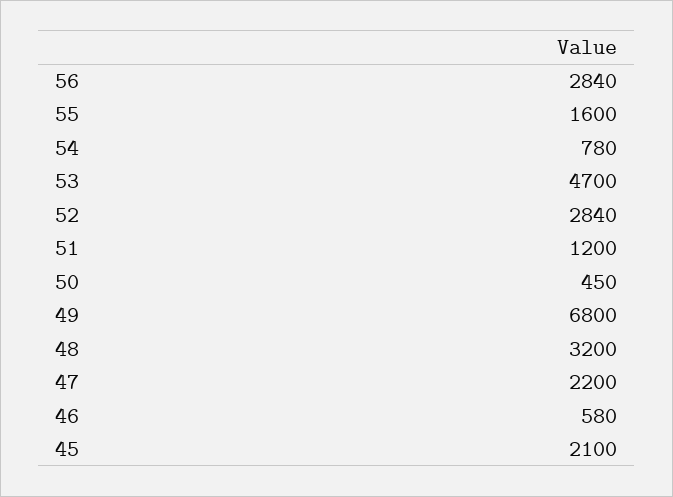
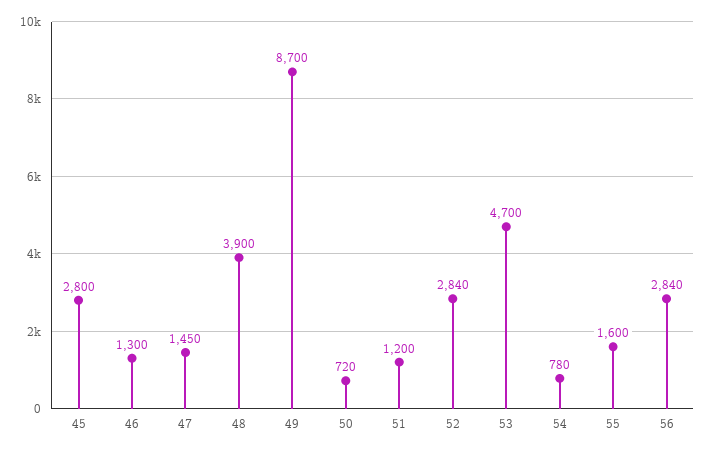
  {
    "56": 2840,
    "55": 1600,
    "54": 780,
    "53": 4700,
    "52": 2840,
    "51": 1200,
-   "50": 450,
+   "50": 720,
-   "49": 6800,
+   "49": 8700,
-   "48": 3200,
+   "48": 3900,
-   "47": 2200,
+   "47": 1450,
-   "46": 580,
+   "46": 1300,
-   "45": 2100
+   "45": 2800
  }

